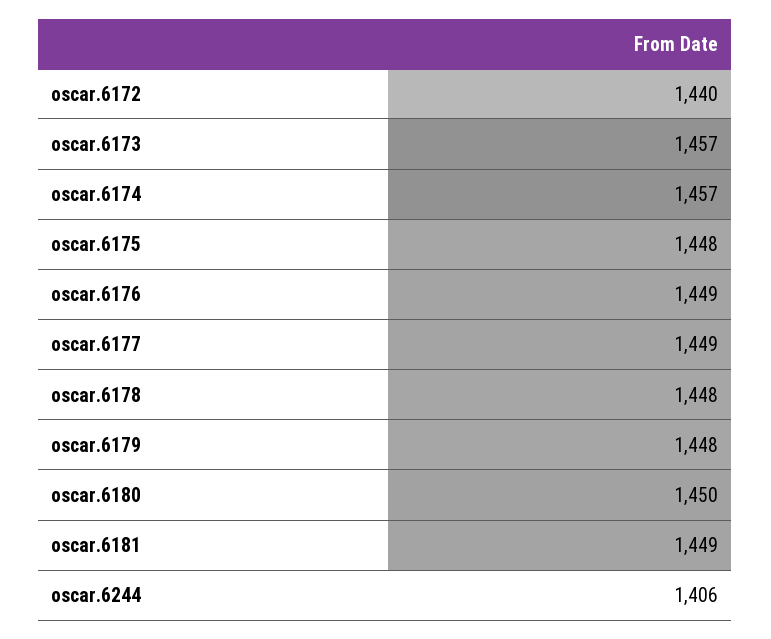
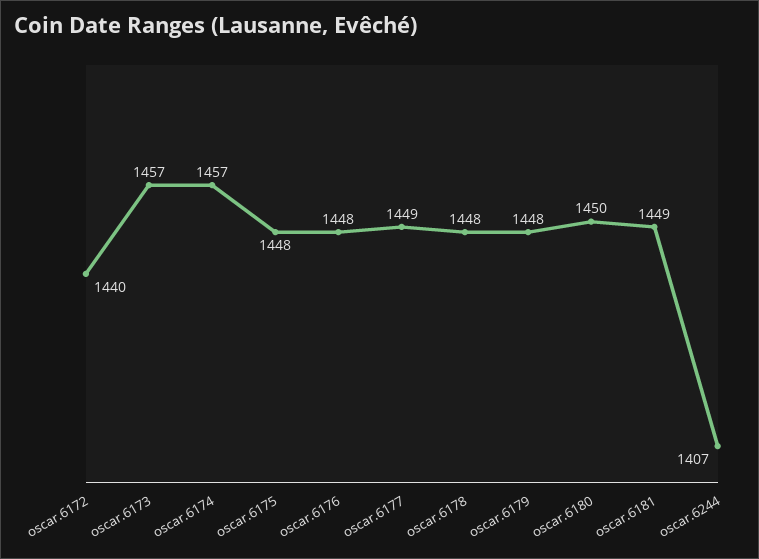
  {
    "oscar.6172": 1440,
    "oscar.6173": 1457,
    "oscar.6174": 1457,
    "oscar.6175": 1448,
-   "oscar.6176": 1449,
+   "oscar.6176": 1448,
    "oscar.6177": 1449,
    "oscar.6178": 1448,
    "oscar.6179": 1448,
    "oscar.6180": 1450,
    "oscar.6181": 1449,
-   "oscar.6244": 1406
+   "oscar.6244": 1407
  }

